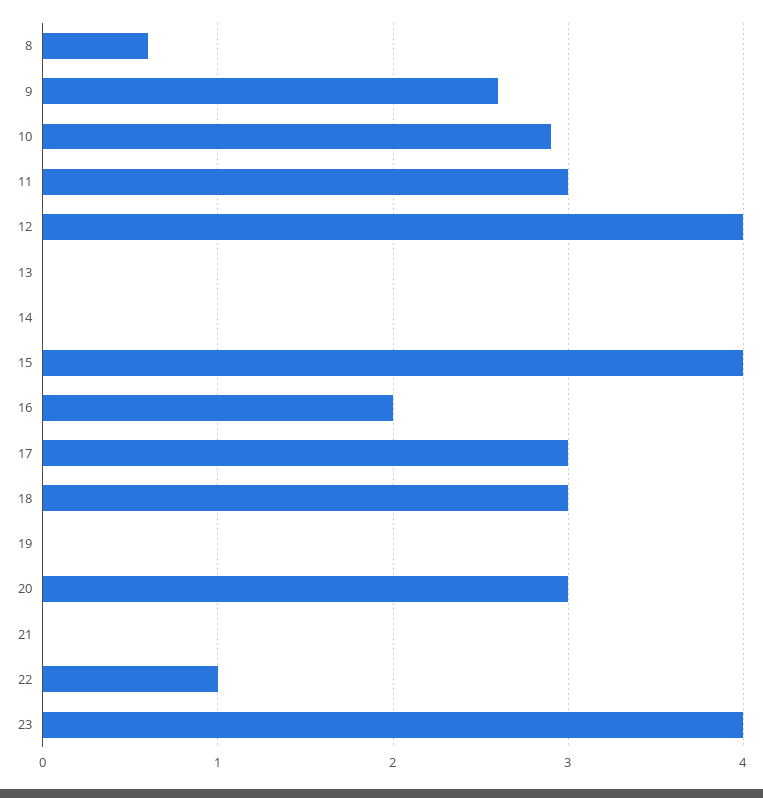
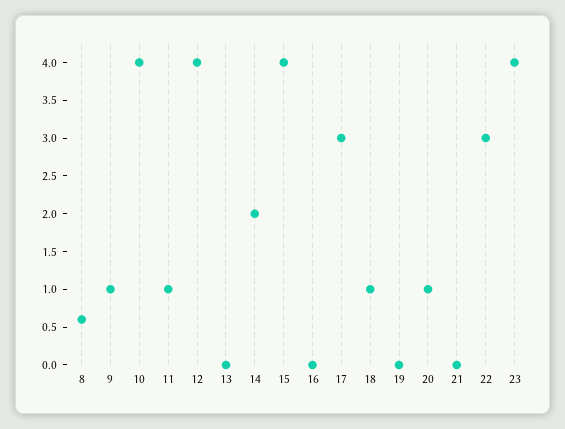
  {
    "8": 0.6,
-   "9": 2.6,
+   "9": 1,
-   "10": 2.9,
+   "10": 4,
-   "11": 3,
+   "11": 1,
    "12": 4,
    "13": 0,
-   "14": 0,
+   "14": 2,
    "15": 4,
-   "16": 2,
+   "16": 0,
    "17": 3,
-   "18": 3,
+   "18": 1,
    "19": 0,
-   "20": 3,
+   "20": 1,
    "21": 0,
-   "22": 1,
+   "22": 3,
    "23": 4
  }

